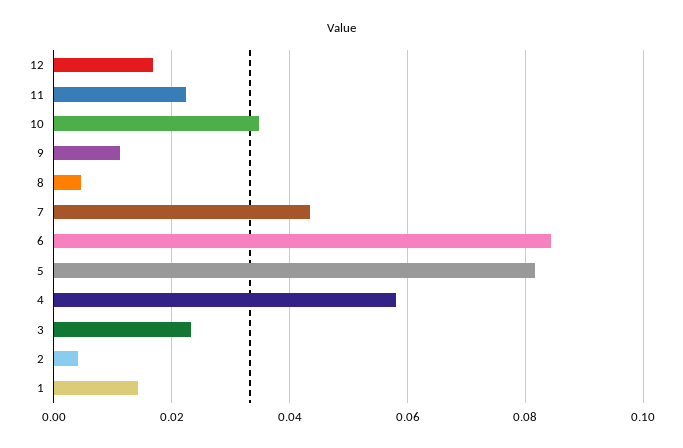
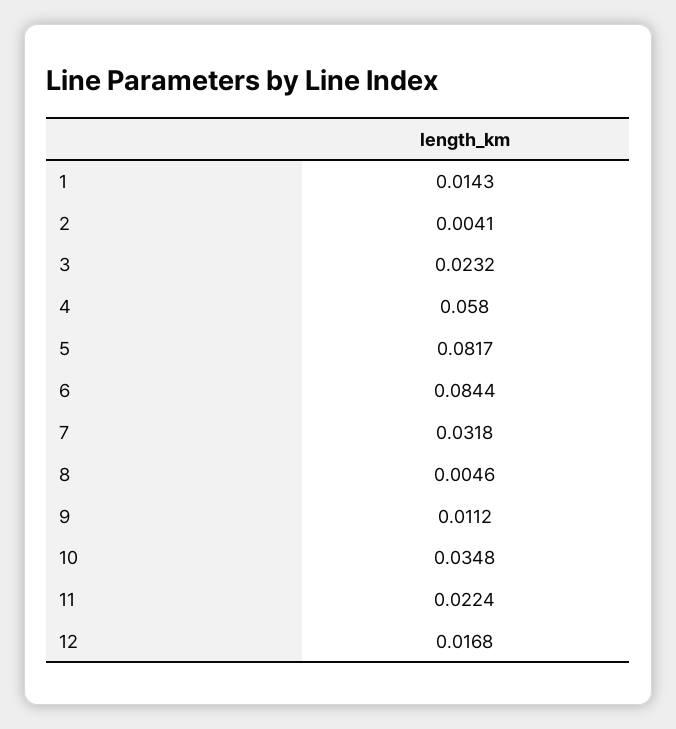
  {
    "12": 0.0168,
    "11": 0.0224,
    "10": 0.0348,
    "9": 0.0112,
    "8": 0.0046,
-   "7": 0.044,
+   "7": 0.0318,
    "6": 0.0844,
    "5": 0.0817,
    "4": 0.058,
    "3": 0.0232,
    "2": 0.0041,
    "1": 0.0143
  }

